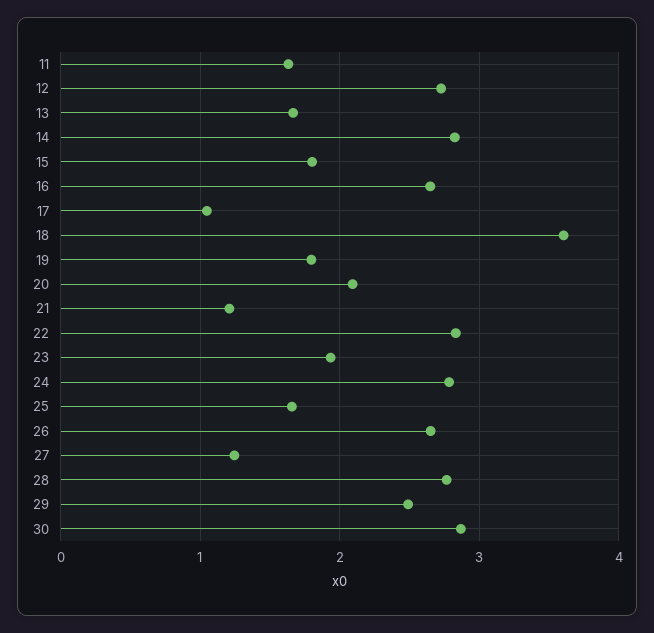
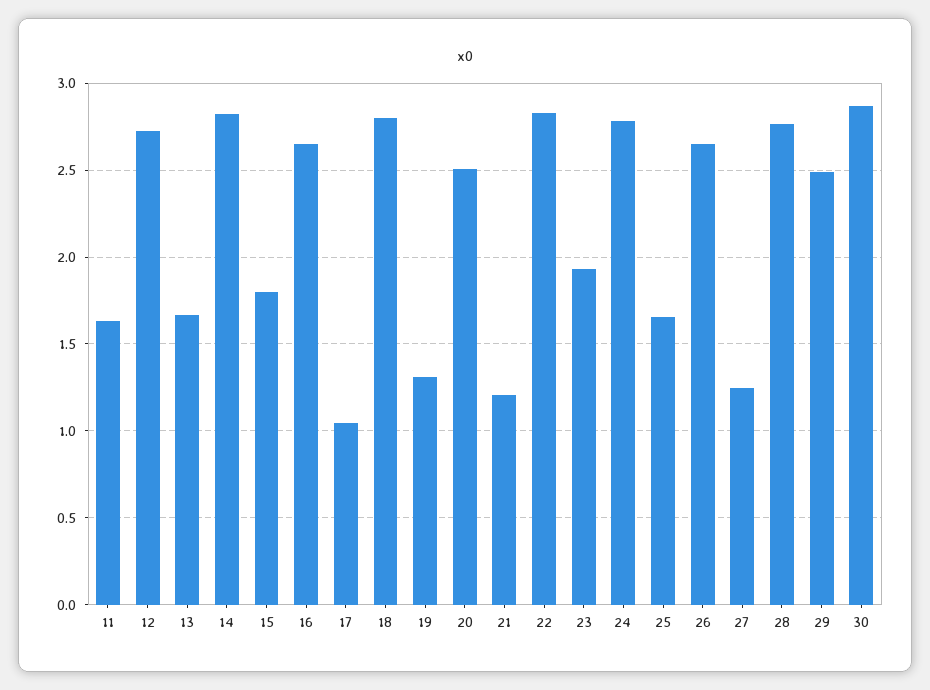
  {
    "11": 1.65,
    "12": 2.75,
    "13": 1.65,
    "14": 2.85,
    "15": 1.8,
    "16": 2.65,
    "17": 1.05,
-   "18": 3.6,
+   "18": 2.8,
-   "19": 1.8,
+   "19": 1.3,
-   "20": 2.1,
+   "20": 2.5,
    "21": 1.2,
    "22": 2.85,
    "23": 1.95,
    "24": 2.8,
    "25": 1.65,
    "26": 2.65,
    "27": 1.25,
    "28": 2.75,
    "29": 2.5,
    "30": 2.85
  }

